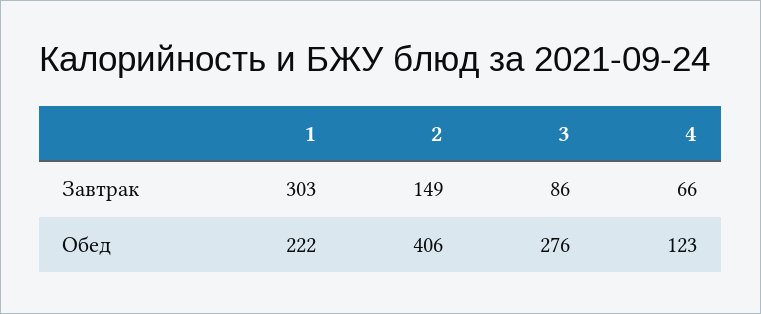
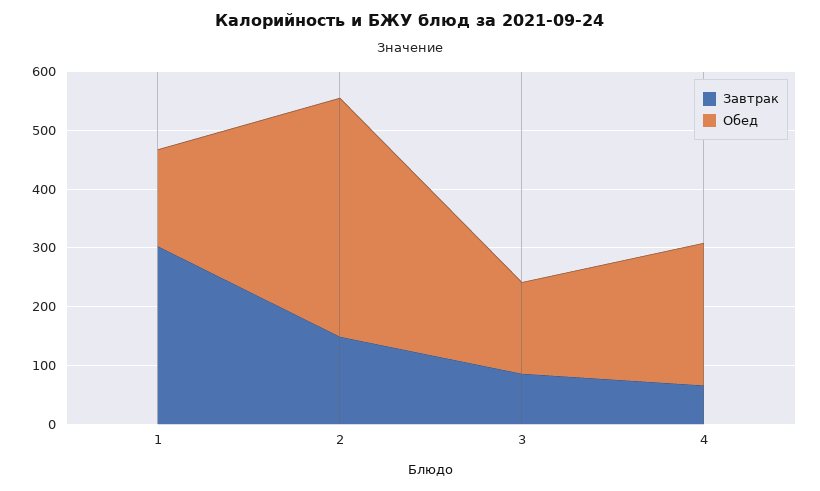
  {
    "Завтрак": {
      "1": 303,
      "2": 149,
      "3": 86,
      "4": 66
    },
    "Обед": {
-     "1": 222,
+     "1": 160,
      "2": 406,
-     "3": 276,
+     "3": 160,
-     "4": 123
+     "4": 240
    }
  }

